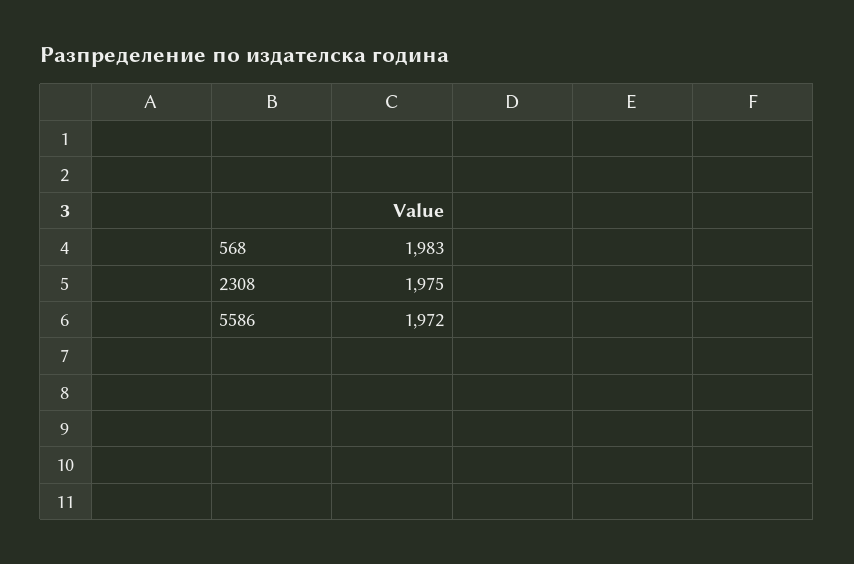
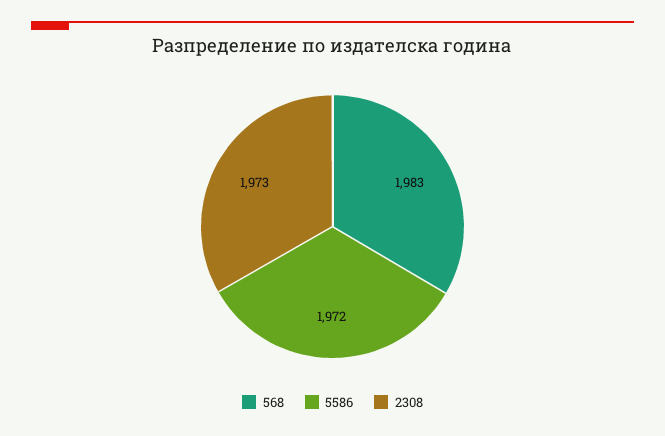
  {
    "568": 1983,
-   "2308": 1975,
+   "2308": 1973,
    "5586": 1972
  }

